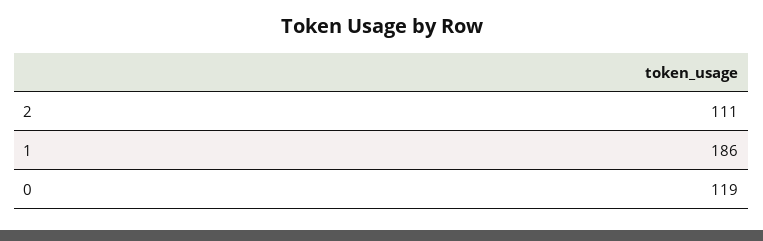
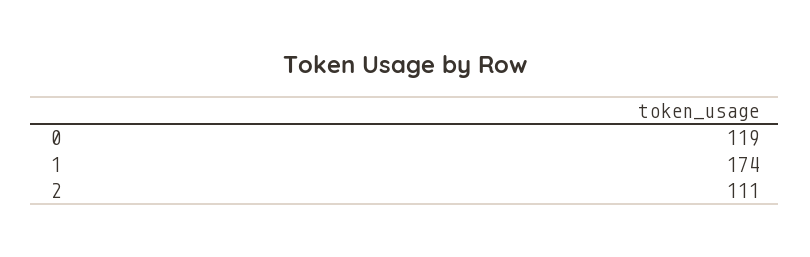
  {
    "2": 111,
-   "1": 186,
+   "1": 174,
    "0": 119
  }

